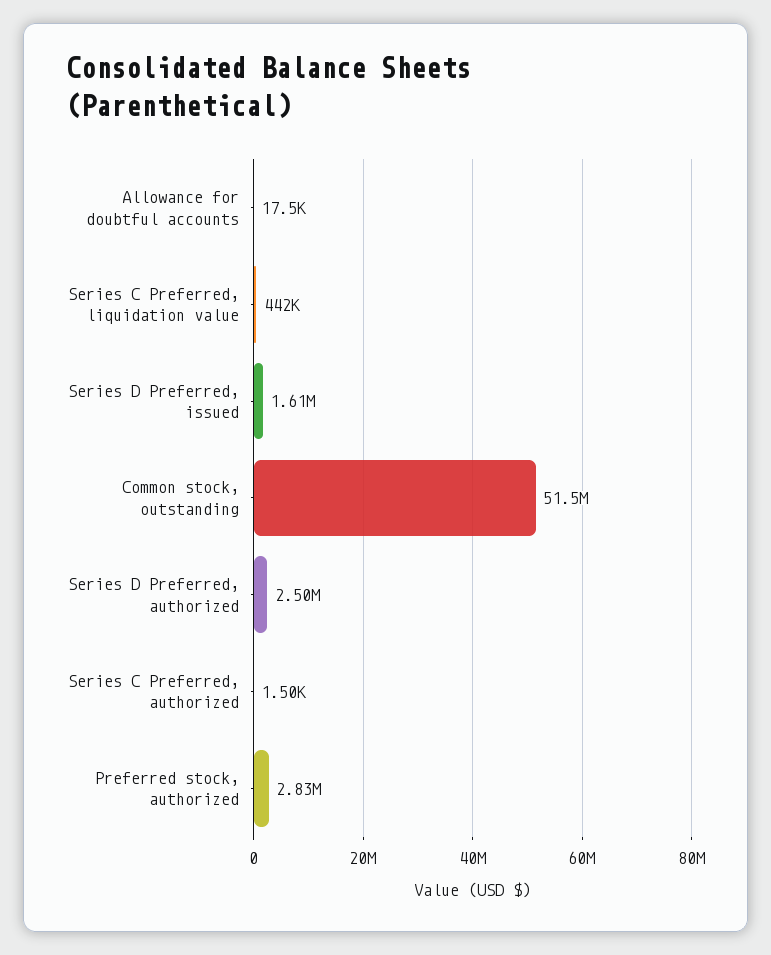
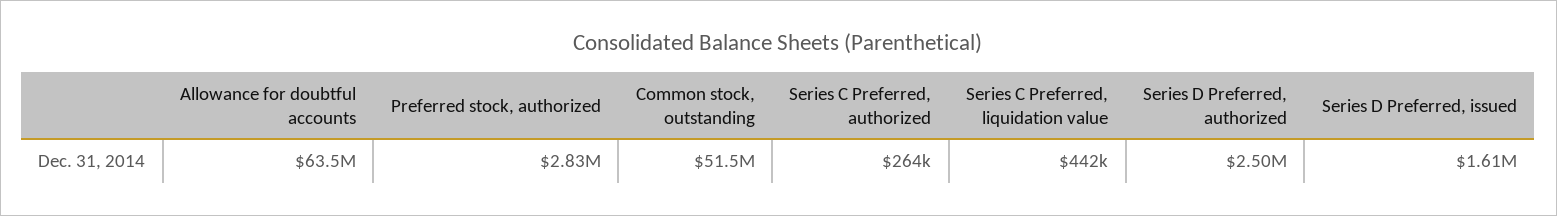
  {
-   "Allowance for doubtful accounts": 17500,
+   "Allowance for doubtful accounts": 63500000,
    "Series C Preferred, liquidation value": 442000,
    "Series D Preferred, issued": 1610000,
    "Common stock, outstanding": 51500000,
    "Series D Preferred, authorized": 2500000,
-   "Series C Preferred, authorized": 1500,
+   "Series C Preferred, authorized": 264000,
    "Preferred stock, authorized": 2830000
  }

